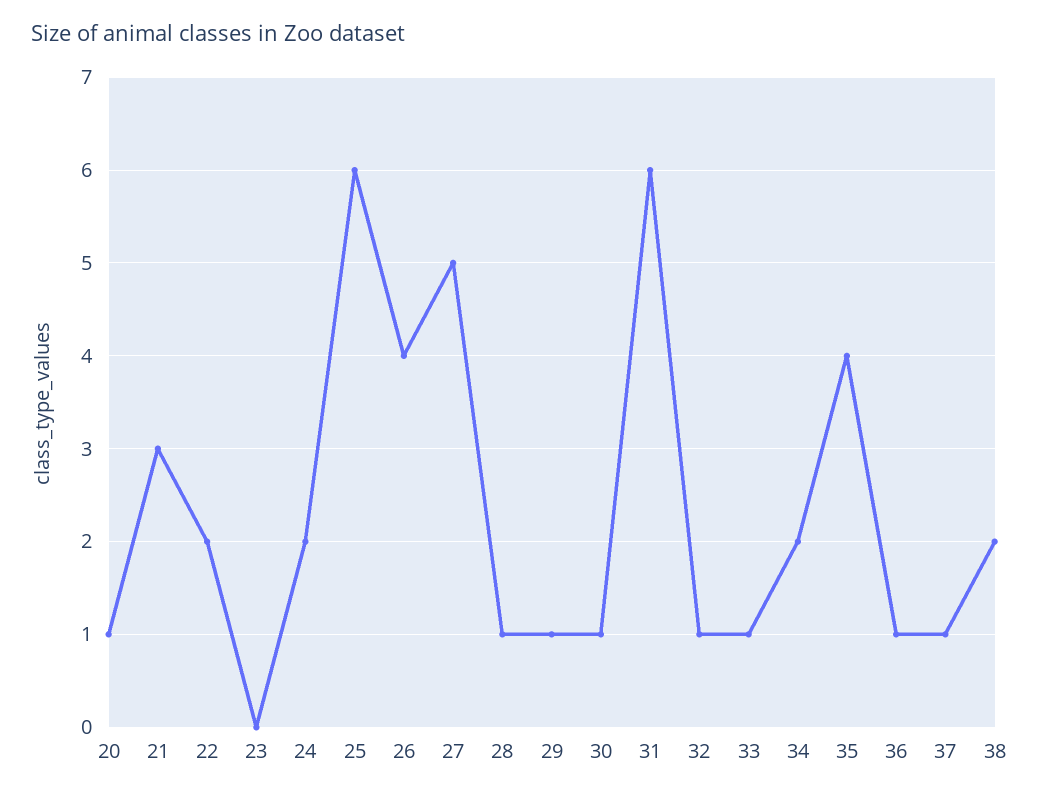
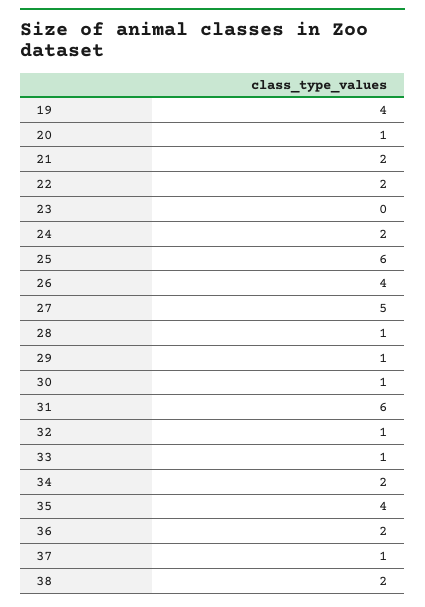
  {
    "20": 1,
-   "21": 3,
+   "21": 2,
    "22": 2,
    "23": 0,
    "24": 2,
    "25": 6,
    "26": 4,
    "27": 5,
    "28": 1,
    "29": 1,
    "30": 1,
    "31": 6,
    "32": 1,
    "33": 1,
    "34": 2,
    "35": 4,
-   "36": 1,
+   "36": 2,
    "37": 1,
-   "38": 2
+   "38": 2,
+   "19": 4
  }

